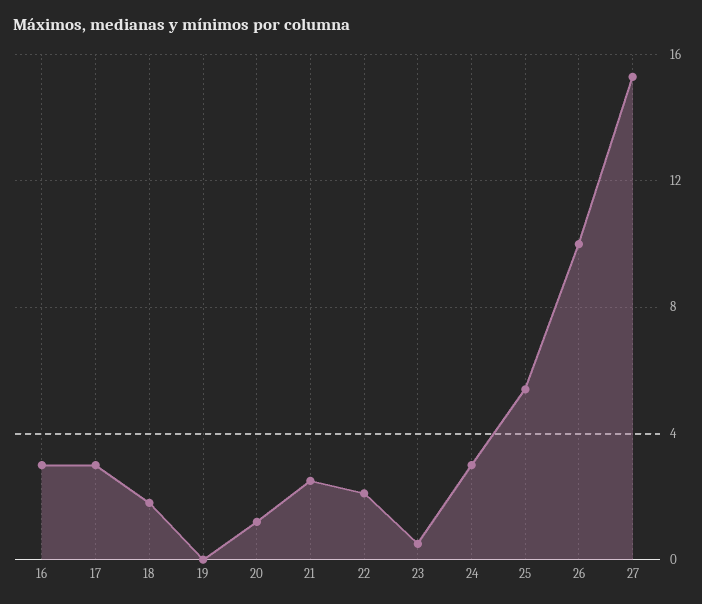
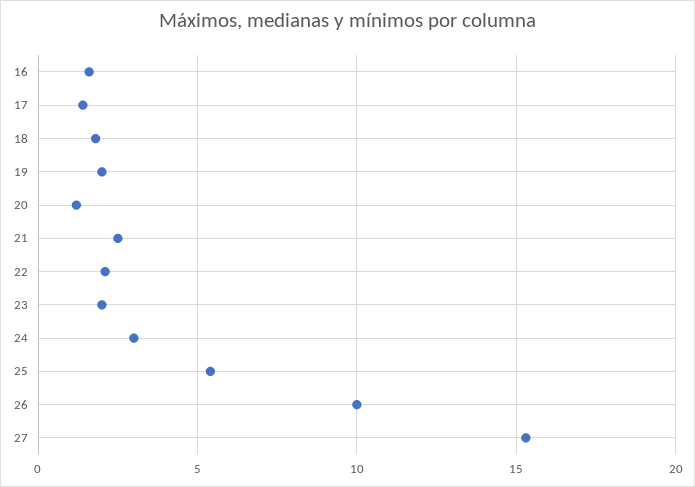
  {
-   "16": 3,
+   "16": 1.5,
-   "17": 3,
+   "17": 1.5,
    "18": 2,
-   "19": 0,
+   "19": 2,
    "20": 1,
    "21": 2.5,
    "22": 2,
-   "23": 0.5,
+   "23": 2,
    "24": 3,
    "25": 5.5,
    "26": 10,
    "27": 15.5
  }

